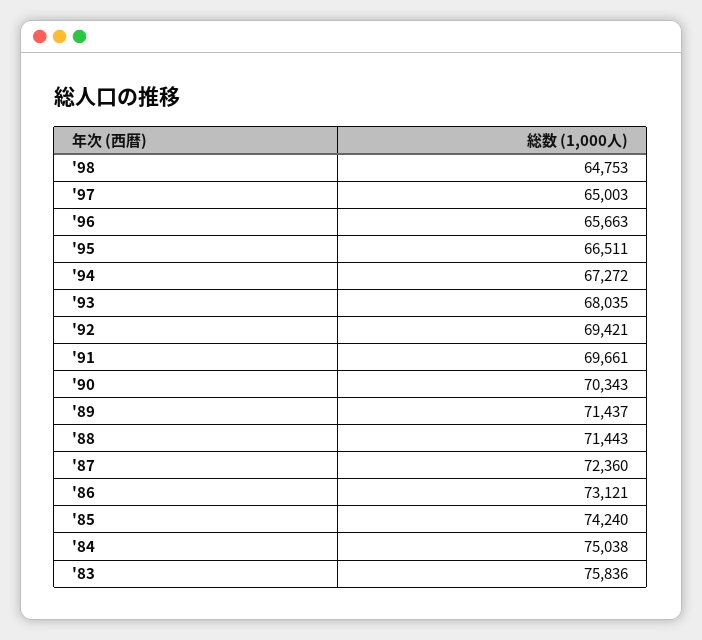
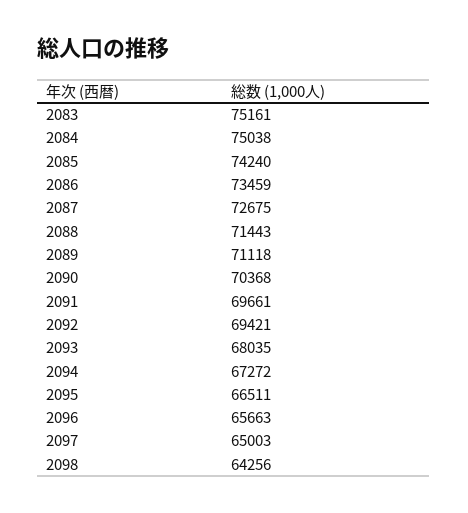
  {
-   "'98": 64753,
+   "'98": 64256,
    "'97": 65003,
    "'96": 65663,
    "'95": 66511,
    "'94": 67272,
    "'93": 68035,
    "'92": 69421,
    "'91": 69661,
-   "'90": 70343,
+   "'90": 70368,
-   "'89": 71437,
+   "'89": 71118,
    "'88": 71443,
-   "'87": 72360,
+   "'87": 72675,
-   "'86": 73121,
+   "'86": 73459,
    "'85": 74240,
    "'84": 75038,
-   "'83": 75836
+   "'83": 75161
  }

